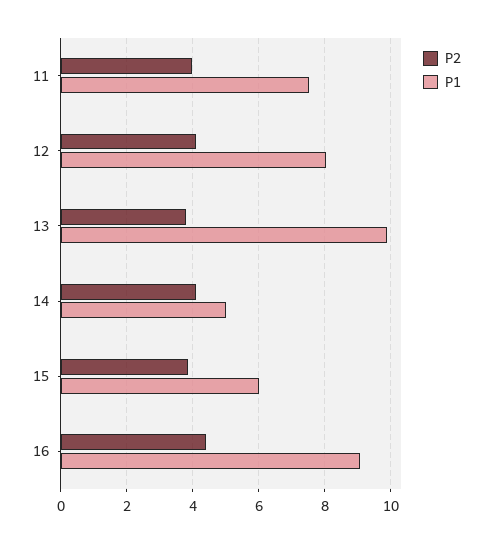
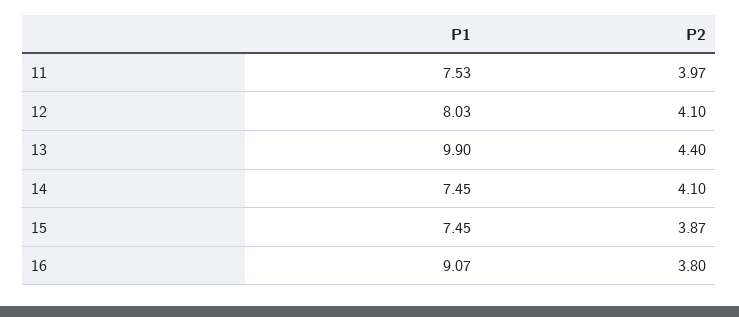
  {
    "P2": {
      "11": 3.97,
      "12": 4.1,
-     "13": 3.8,
+     "13": 4.4,
      "14": 4.1,
      "15": 3.87,
-     "16": 4.4
+     "16": 3.8
    },
    "P1": {
      "11": 7.53,
      "12": 8.03,
      "13": 9.9,
-     "14": 5,
+     "14": 7.45,
-     "15": 6,
+     "15": 7.45,
      "16": 9.07
    }
  }

